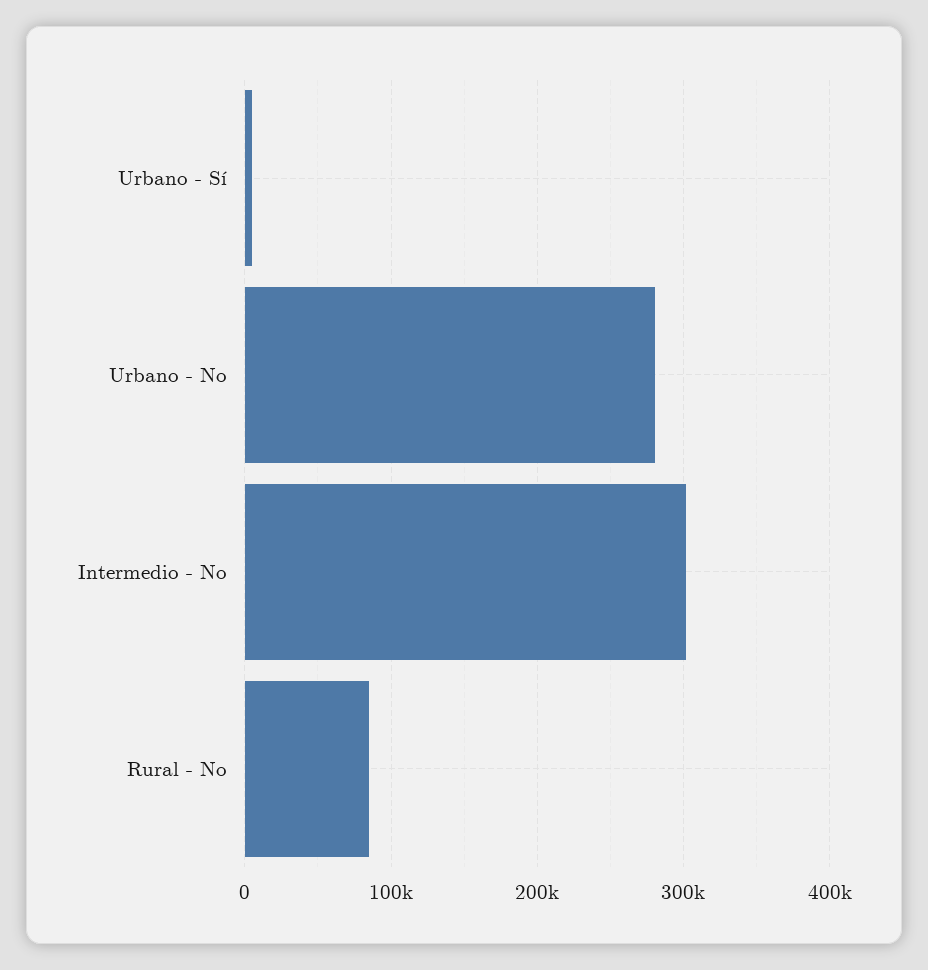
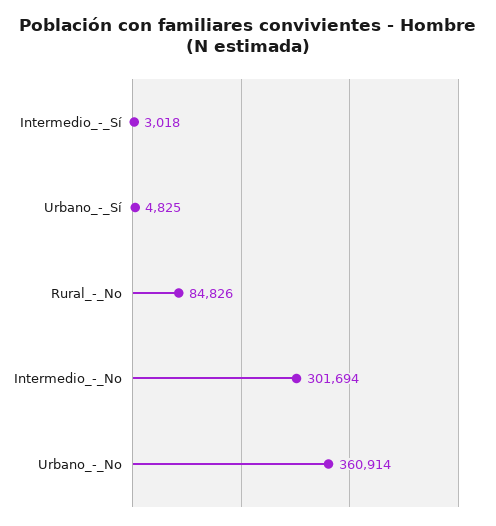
  {
    "Urbano - Sí": 4825,
-   "Urbano - No": 280000,
+   "Urbano - No": 360914,
    "Intermedio - No": 301694,
-   "Rural - No": 84826
+   "Rural - No": 84826,
+   "Intermedio_-_Sí": 3018
  }

